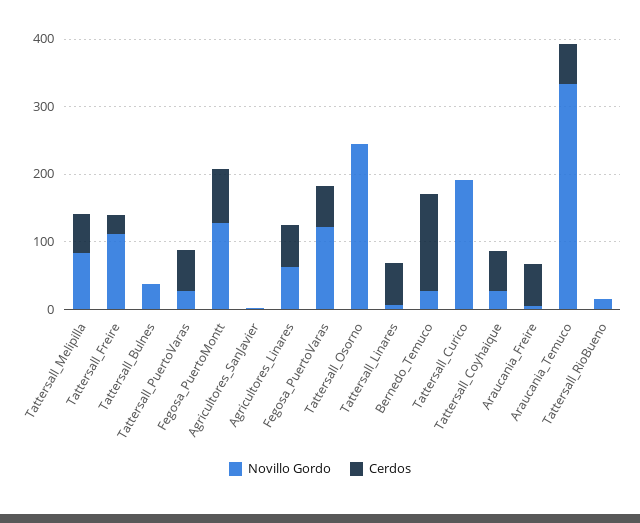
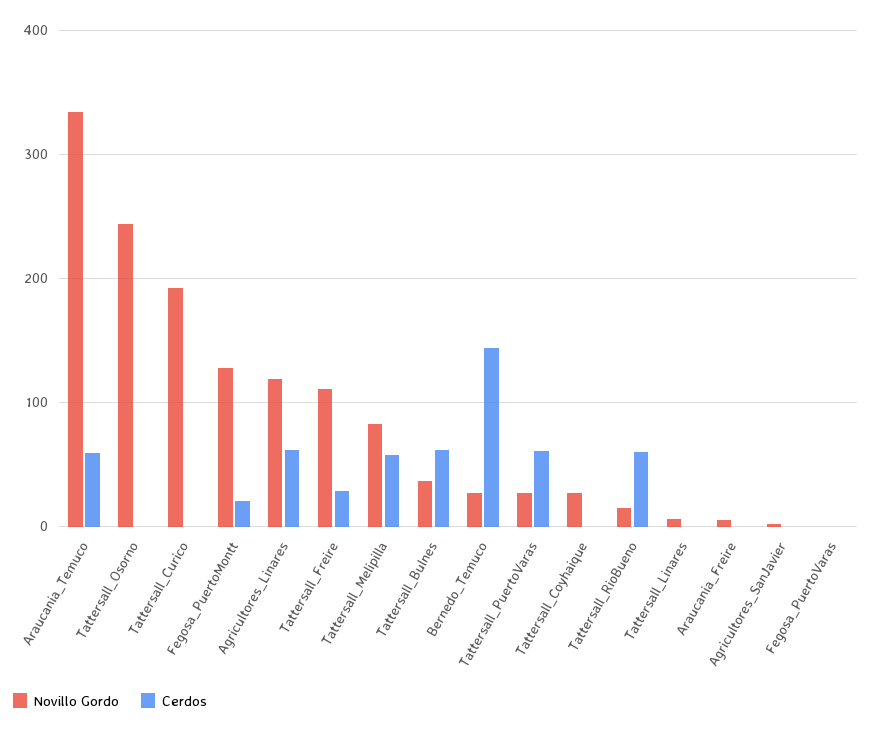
  {
    "Novillo Gordo": {
      "Tattersall_Melipilla": 80,
      "Tattersall_Freire": 110,
      "Tattersall_Bulnes": 40,
      "Tattersall_PuertoVaras": 30,
      "Fegosa_PuertoMontt": 130,
      "Agricultores_SanJavier": 0,
-     "Agricultores_Linares": 60,
+     "Agricultores_Linares": 120,
-     "Fegosa_PuertoVaras": 120,
+     "Fegosa_PuertoVaras": 0,
      "Tattersall_Osorno": 240,
      "Tattersall_Linares": 10,
      "Bernedo_Temuco": 30,
      "Tattersall_Curico": 190,
      "Tattersall_Coyhaique": 30,
      "Araucania_Freire": 10,
      "Araucania_Temuco": 330,
      "Tattersall_RioBueno": 20
    },
    "Cerdos": {
      "Tattersall_Melipilla": 60,
      "Tattersall_Freire": 30,
-     "Tattersall_Bulnes": 0,
+     "Tattersall_Bulnes": 60,
      "Tattersall_PuertoVaras": 60,
-     "Fegosa_PuertoMontt": 80,
+     "Fegosa_PuertoMontt": 20,
      "Agricultores_SanJavier": 0,
      "Agricultores_Linares": 60,
-     "Fegosa_PuertoVaras": 60,
+     "Fegosa_PuertoVaras": 0,
      "Tattersall_Osorno": 0,
-     "Tattersall_Linares": 60,
+     "Tattersall_Linares": 0,
      "Bernedo_Temuco": 140,
      "Tattersall_Curico": 0,
-     "Tattersall_Coyhaique": 60,
+     "Tattersall_Coyhaique": 0,
-     "Araucania_Freire": 60,
+     "Araucania_Freire": 0,
      "Araucania_Temuco": 60,
-     "Tattersall_RioBueno": 0
+     "Tattersall_RioBueno": 60
    }
  }

